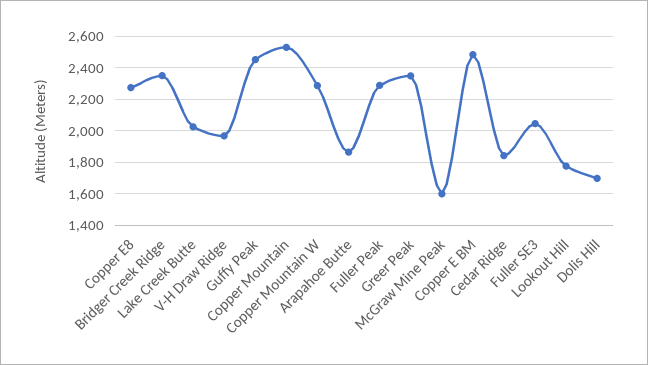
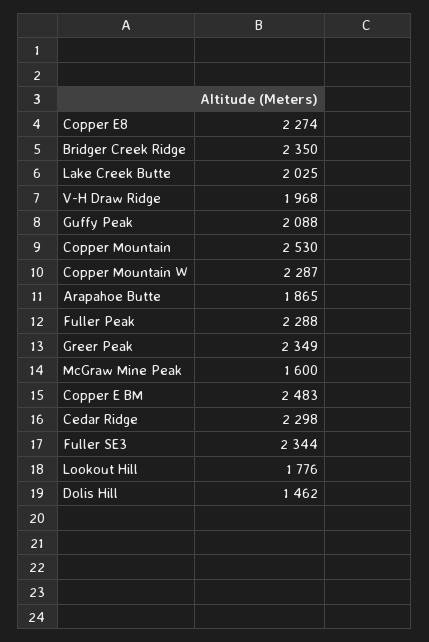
  {
    "Copper E8": 2274,
    "Bridger Creek Ridge": 2350,
    "Lake Creek Butte": 2025,
    "V-H Draw Ridge": 1968,
-   "Guffy Peak": 2450,
+   "Guffy Peak": 2088,
    "Copper Mountain": 2530,
    "Copper Mountain W": 2287,
    "Arapahoe Butte": 1865,
    "Fuller Peak": 2288,
    "Greer Peak": 2349,
    "McGraw Mine Peak": 1600,
    "Copper E BM": 2483,
-   "Cedar Ridge": 1850,
+   "Cedar Ridge": 2298,
-   "Fuller SE3": 2050,
+   "Fuller SE3": 2344,
    "Lookout Hill": 1776,
-   "Dolis Hill": 1700
+   "Dolis Hill": 1462
  }

